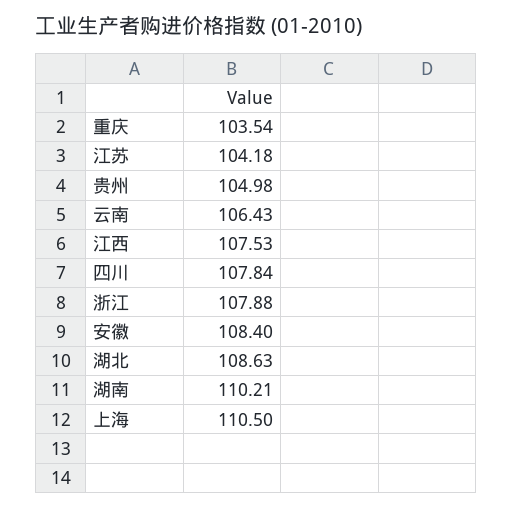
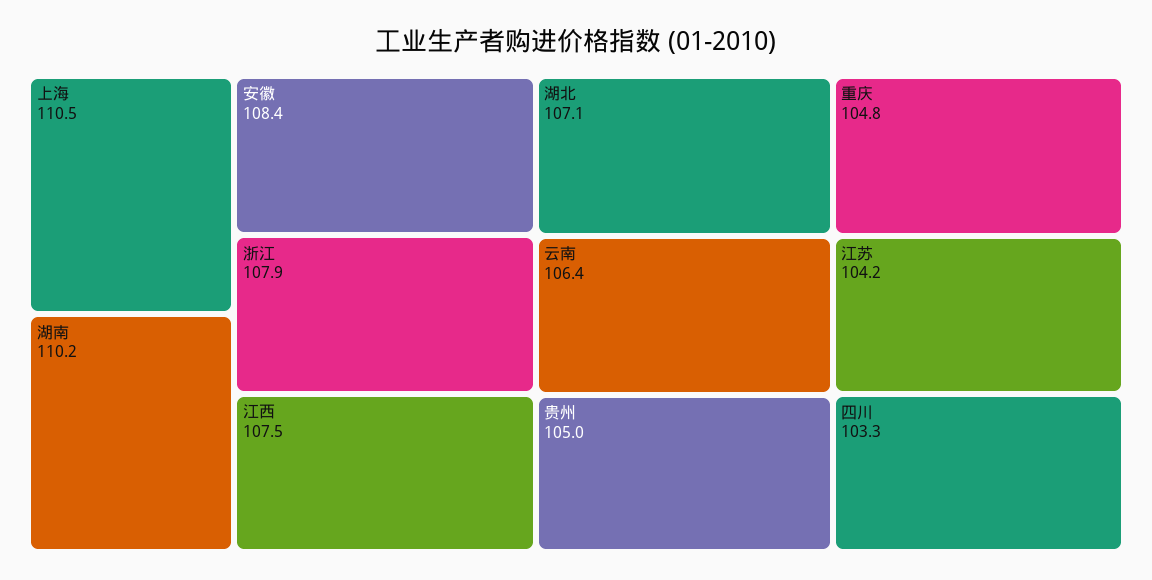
  {
-   "重庆": 103.54,
+   "重庆": 104.8,
    "江苏": 104.18,
    "贵州": 104.98,
    "云南": 106.43,
    "江西": 107.53,
-   "四川": 107.84,
+   "四川": 103.3,
    "浙江": 107.88,
    "安徽": 108.4,
-   "湖北": 108.63,
+   "湖北": 107.1,
    "湖南": 110.21,
    "上海": 110.5
  }

